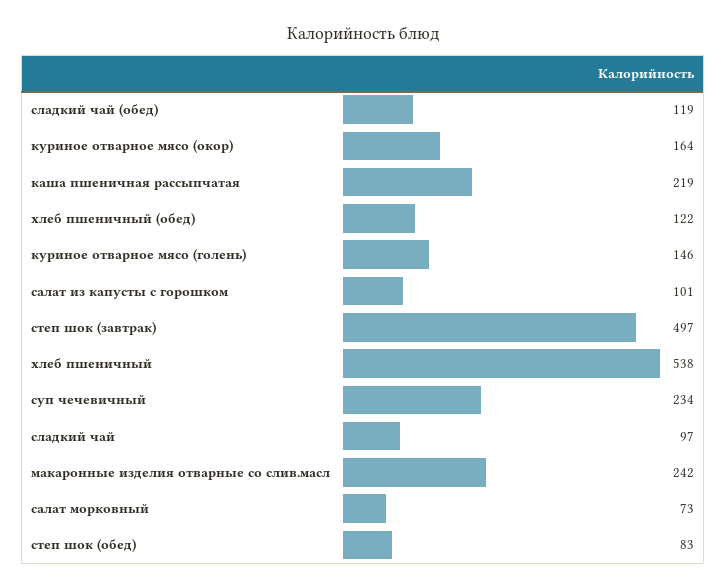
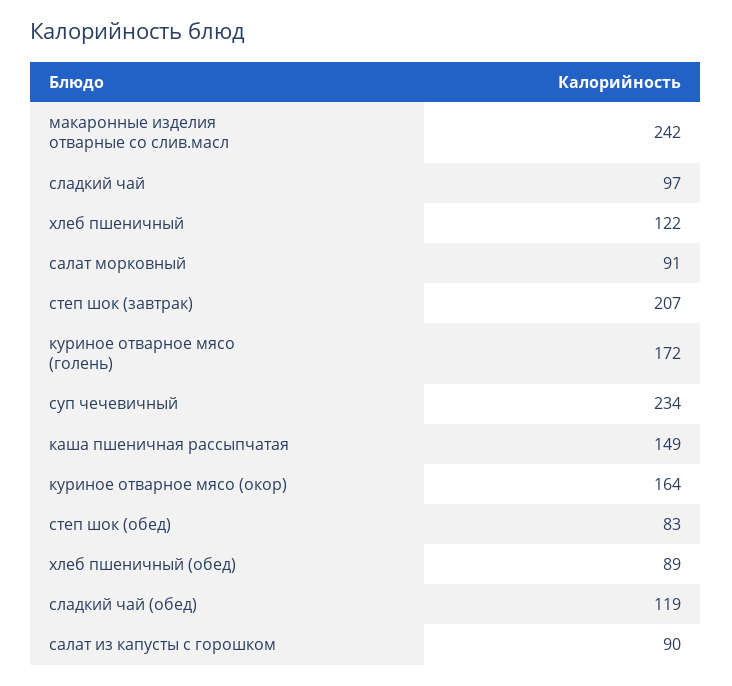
  {
    "сладкий чай (обед)": 119,
    "куриное отварное мясо (окор)": 164,
-   "каша пшеничная рассыпчатая": 219,
+   "каша пшеничная рассыпчатая": 149,
-   "хлеб пшеничный (обед)": 122,
+   "хлеб пшеничный (обед)": 89,
-   "куриное отварное мясо (голень)": 146,
+   "куриное отварное мясо (голень)": 172,
-   "салат из капусты с горошком": 101,
+   "салат из капусты с горошком": 90,
-   "степ шок (завтрак)": 497,
+   "степ шок (завтрак)": 207,
-   "хлеб пшеничный": 538,
+   "хлеб пшеничный": 122,
    "суп чечевичный": 234,
    "сладкий чай": 97,
    "макаронные изделия отварные со слив.масл": 242,
-   "салат морковный": 73,
+   "салат морковный": 91,
    "степ шок (обед)": 83
  }

